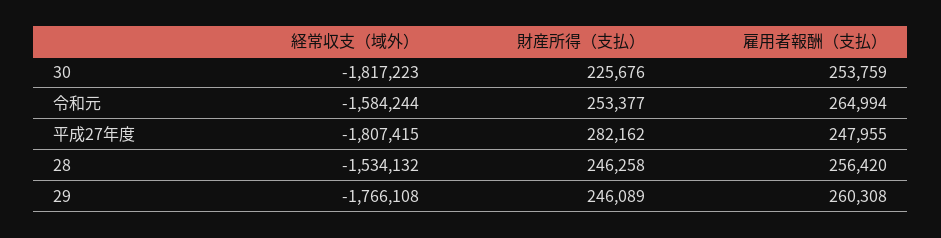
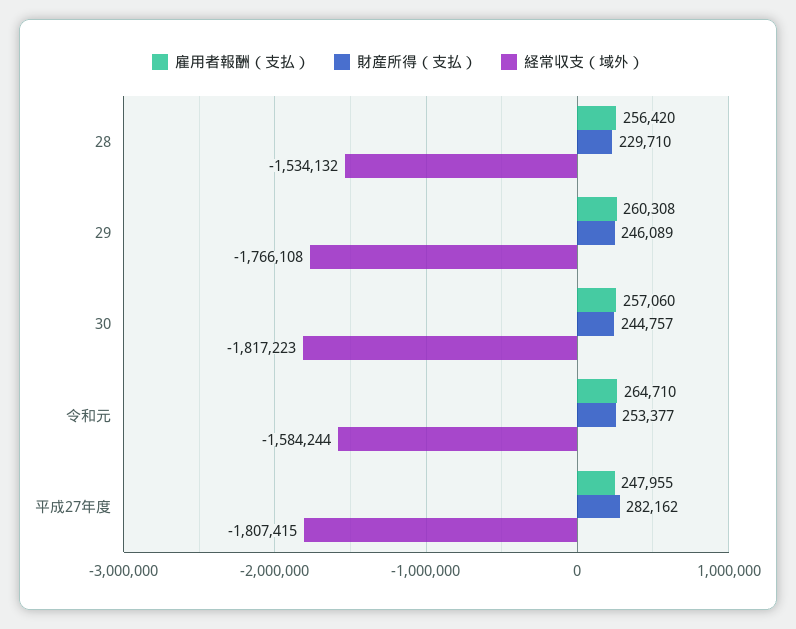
  {
    "経常収支（域外）": {
      "30": -1817223,
      "令和元": -1584244,
      "平成27年度": -1807415,
      "28": -1534132,
      "29": -1766108
    },
    "財産所得（支払）": {
-     "30": 225676,
+     "30": 244757,
      "令和元": 253377,
      "平成27年度": 282162,
-     "28": 246258,
+     "28": 229710,
      "29": 246089
    },
    "雇用者報酬（支払）": {
-     "30": 253759,
+     "30": 257060,
-     "令和元": 264994,
+     "令和元": 264710,
      "平成27年度": 247955,
      "28": 256420,
      "29": 260308
    }
  }

